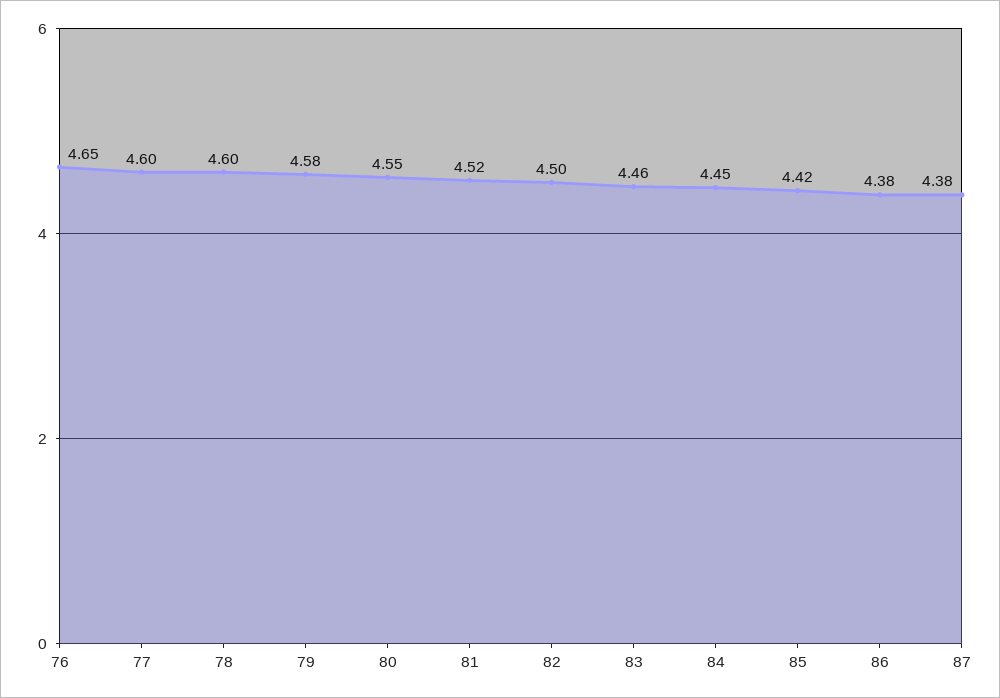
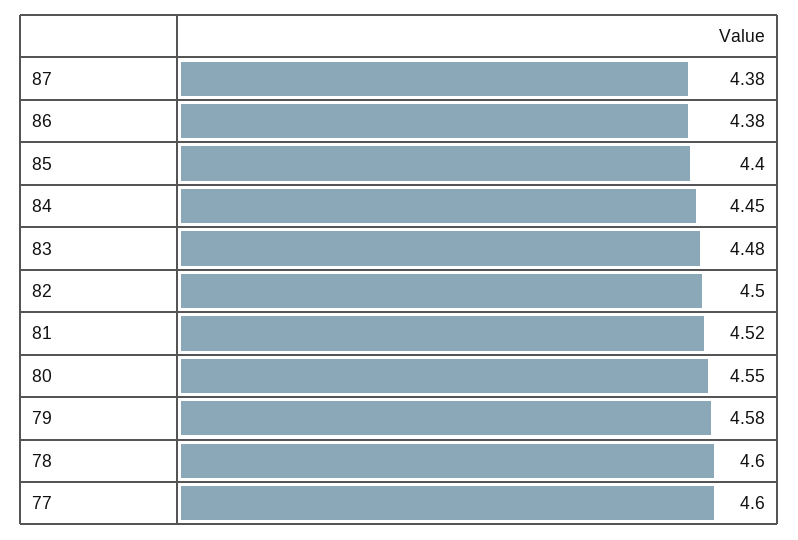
  {
-   "76": 4.65,
    "77": 4.6,
    "78": 4.6,
    "79": 4.58,
    "80": 4.55,
    "81": 4.52,
    "82": 4.5,
-   "83": 4.46,
+   "83": 4.48,
    "84": 4.45,
-   "85": 4.42,
+   "85": 4.4,
    "86": 4.38,
    "87": 4.38
  }

